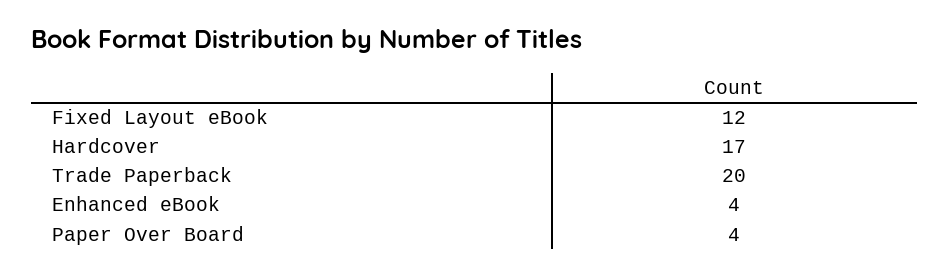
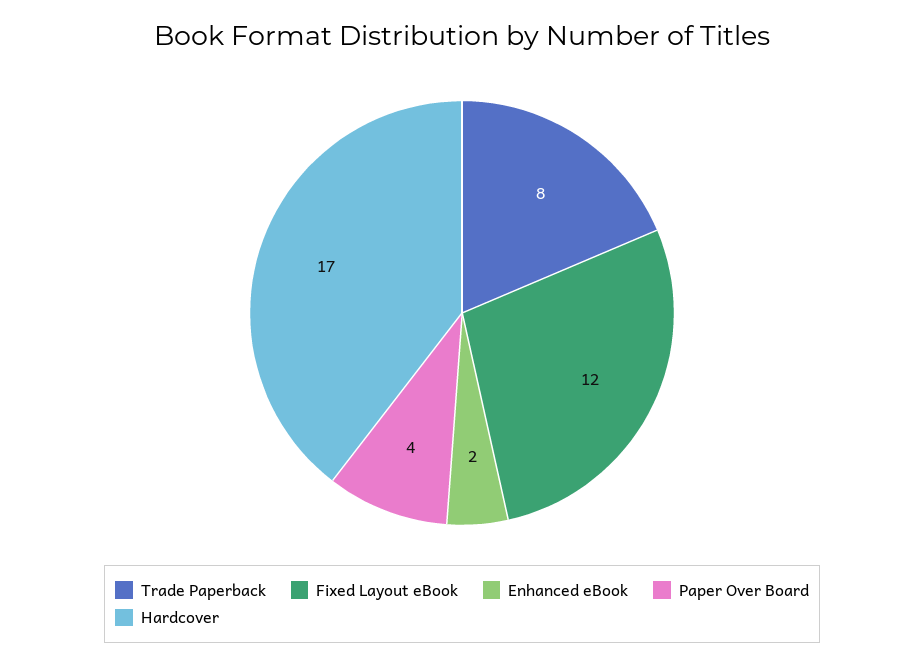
  {
    "Fixed Layout eBook": 12,
    "Hardcover": 17,
-   "Trade Paperback": 20,
+   "Trade Paperback": 8,
-   "Enhanced eBook": 4,
+   "Enhanced eBook": 2,
    "Paper Over Board": 4
  }

